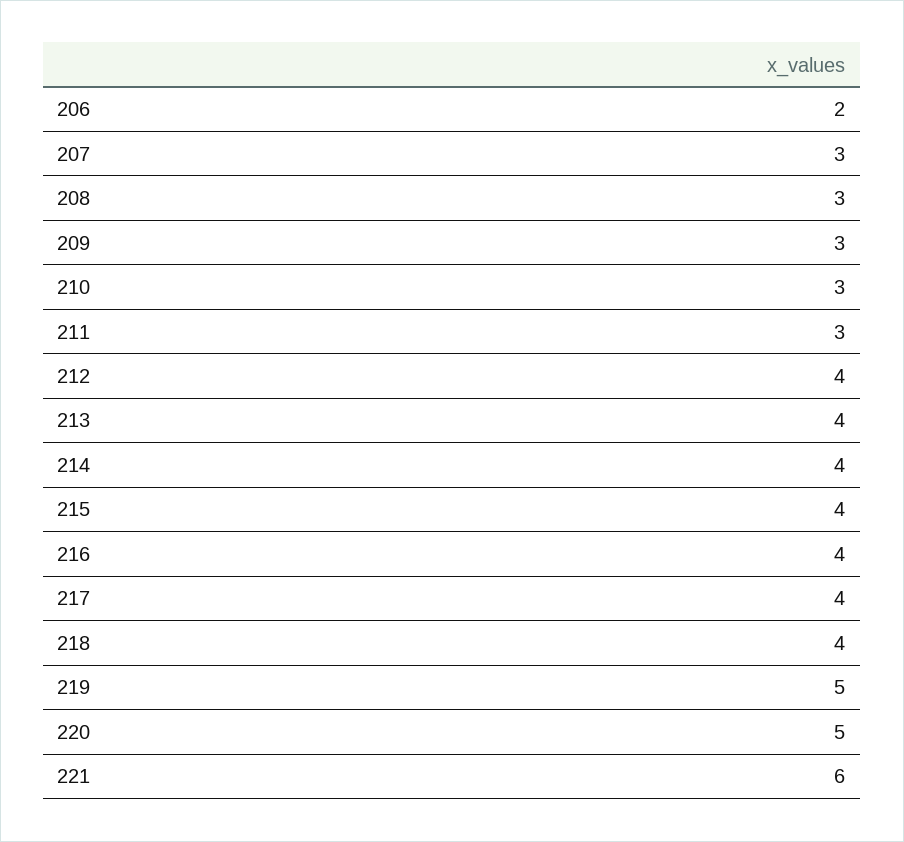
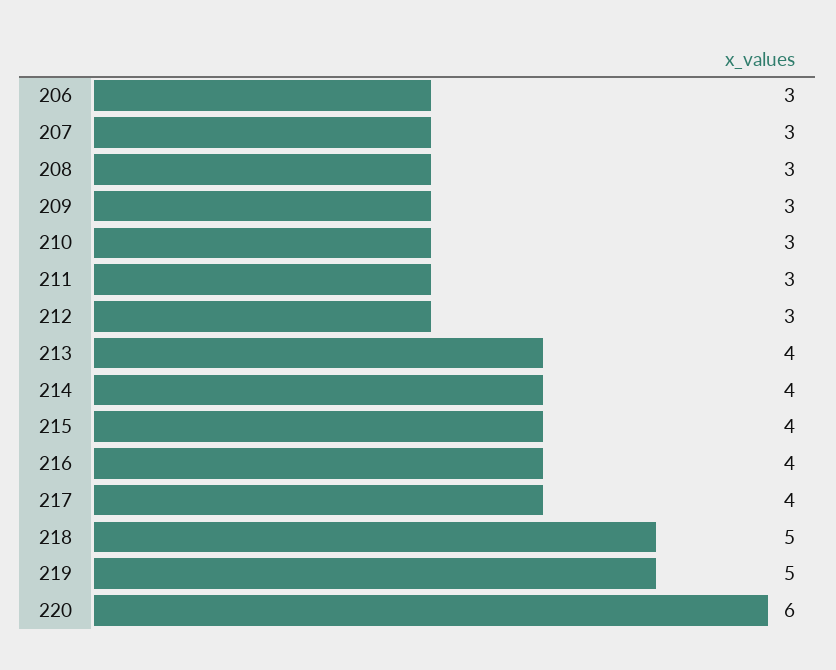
  {
-   "206": 2,
+   "206": 3,
    "207": 3,
    "208": 3,
    "209": 3,
    "210": 3,
    "211": 3,
-   "212": 4,
+   "212": 3,
    "213": 4,
    "214": 4,
    "215": 4,
    "216": 4,
    "217": 4,
-   "218": 4,
+   "218": 5,
    "219": 5,
-   "220": 5,
+   "220": 6
-   "221": 6
  }

